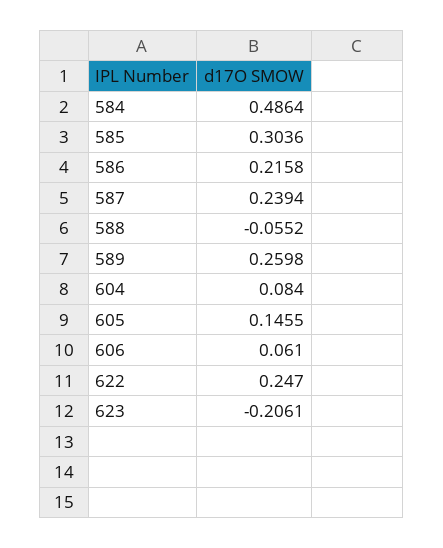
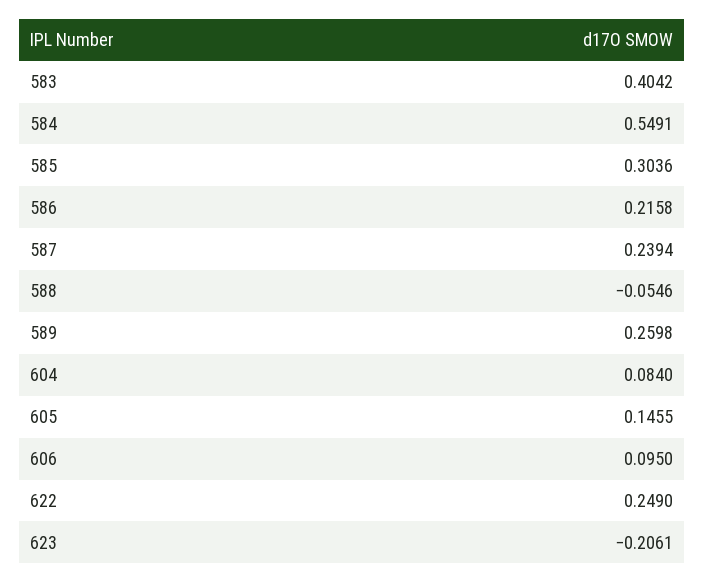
  {
-   "584": 0.4864,
+   "584": 0.5491,
    "585": 0.3036,
    "586": 0.2158,
    "587": 0.2394,
-   "588": -0.0552,
+   "588": -0.0546,
    "589": 0.2598,
    "604": 0.084,
    "605": 0.1455,
-   "606": 0.061,
+   "606": 0.095,
-   "622": 0.247,
+   "622": 0.249,
-   "623": -0.2061
+   "623": -0.2061,
+   "583": 0.4042
  }

